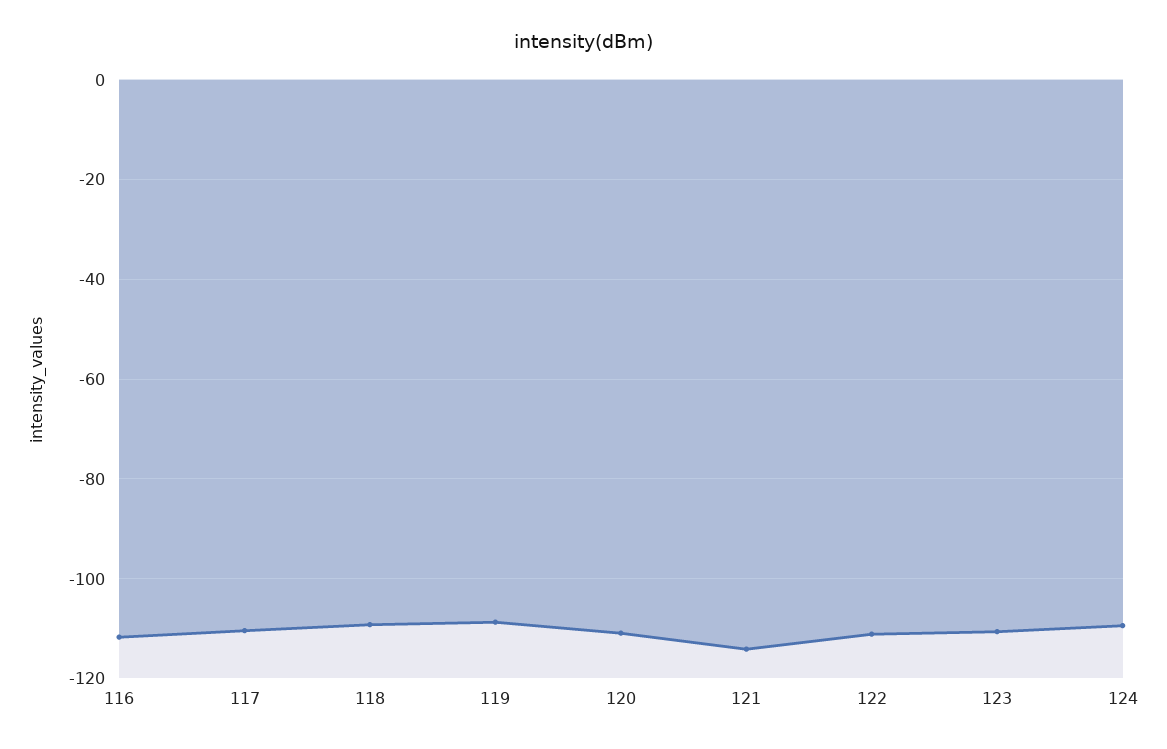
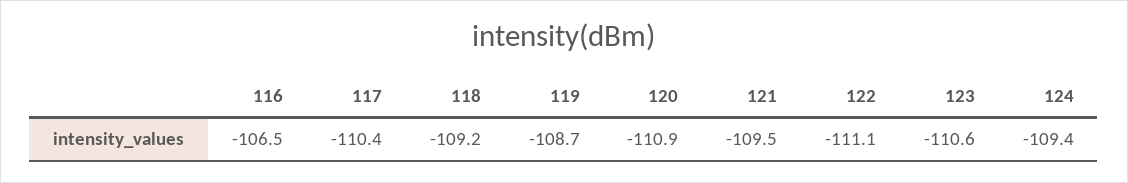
  {
-   "116": -112,
+   "116": -106.5,
    "117": -110.4,
    "118": -109.2,
    "119": -108.7,
    "120": -110.9,
-   "121": -114,
+   "121": -109.5,
    "122": -111.1,
    "123": -110.6,
    "124": -109.4
  }

